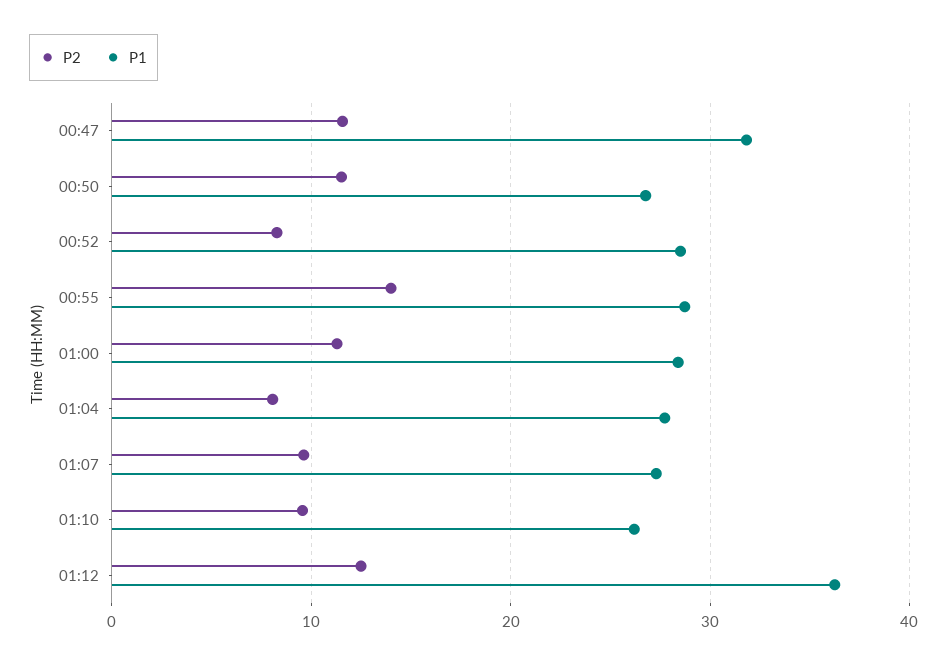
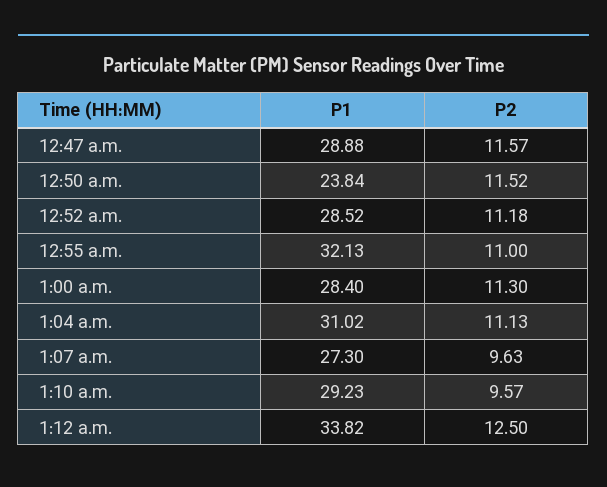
  {
    "P2": {
      "00:47": 11.57,
      "00:50": 11.52,
-     "00:52": 8,
+     "00:52": 11.18,
-     "00:55": 14,
+     "00:55": 11,
      "01:00": 11.3,
-     "01:04": 8,
+     "01:04": 11.13,
      "01:07": 9.63,
      "01:10": 9.57,
      "01:12": 12.5
    },
    "P1": {
-     "00:47": 32,
+     "00:47": 28.88,
-     "00:50": 27,
+     "00:50": 23.84,
      "00:52": 28.52,
-     "00:55": 29,
+     "00:55": 32.13,
      "01:00": 28.4,
-     "01:04": 28,
+     "01:04": 31.02,
      "01:07": 27.3,
-     "01:10": 26,
+     "01:10": 29.23,
-     "01:12": 36
+     "01:12": 33.82
    }
  }

